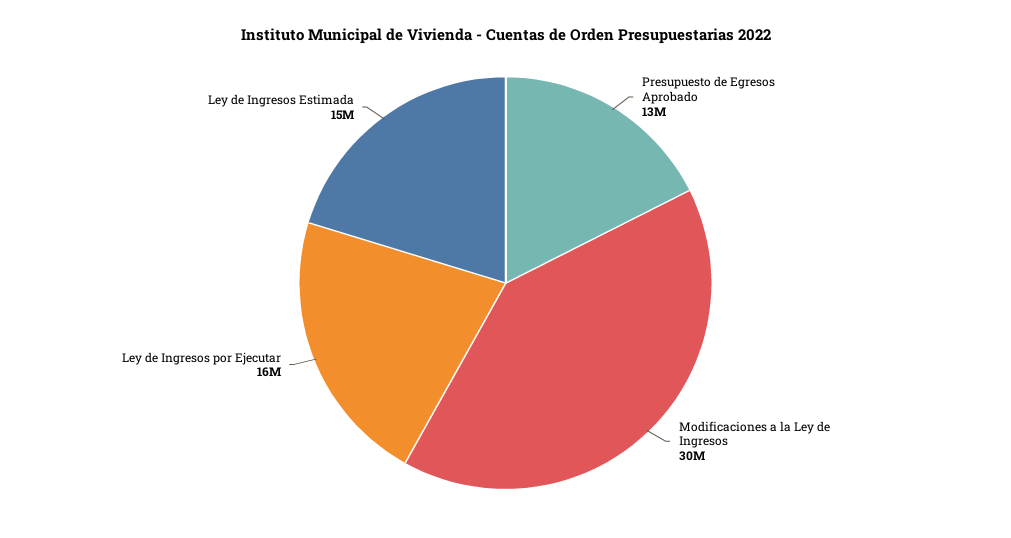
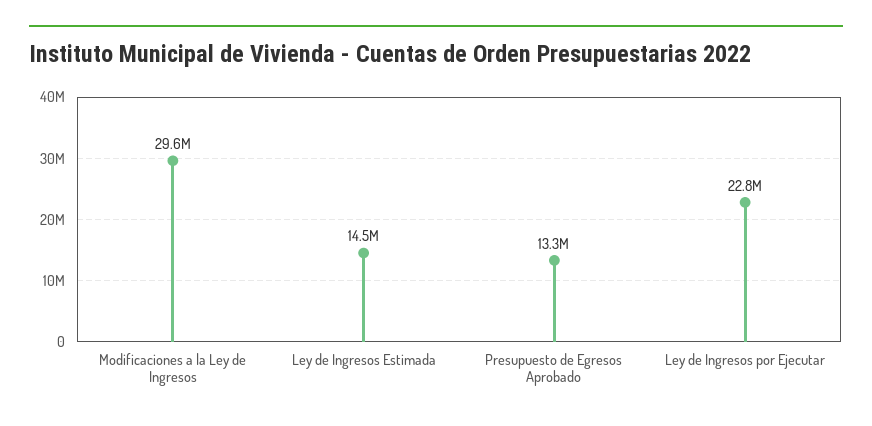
  {
    "Presupuesto de Egresos Aprobado": 13300000,
    "Modificaciones a la Ley de Ingresos": 29600000,
-   "Ley de Ingresos por Ejecutar": 16000000,
+   "Ley de Ingresos por Ejecutar": 22800000,
    "Ley de Ingresos Estimada": 14500000
  }

